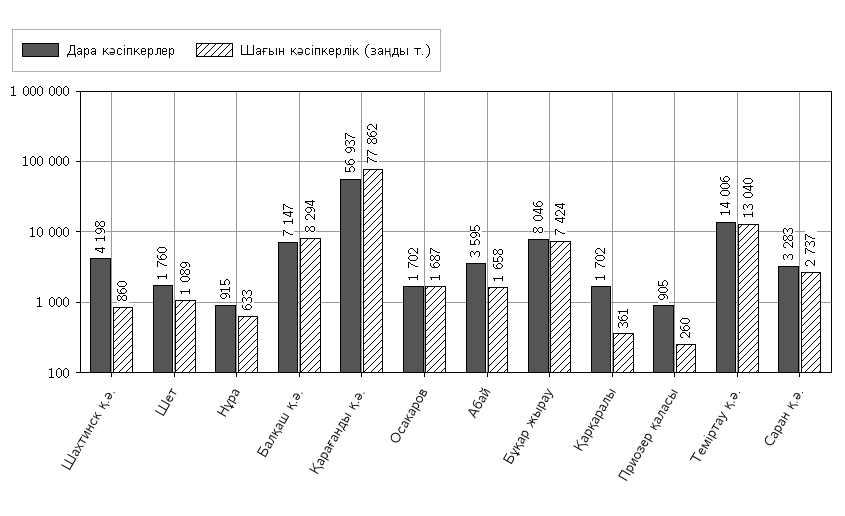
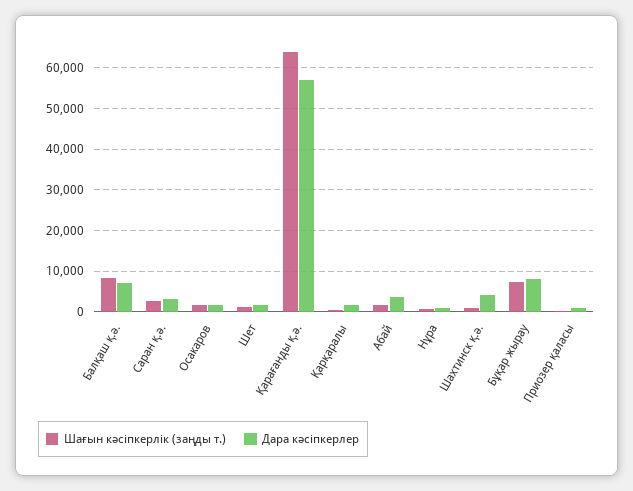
  {
    "Дара кәсіпкерлер": {
      "Шахтинск қ.ә.": 4198,
      "Шет": 1760,
      "Нұра": 915,
      "Балқаш қ.ә.": 7147,
      "Қарағанды қ.ә.": 56937,
      "Осакаров": 1702,
      "Абай": 3595,
      "Бұқар жырау": 8046,
      "Қарқаралы": 1702,
      "Приозер қаласы": 905,
-     "Теміртау қ.ә.": 14006,
      "Саран қ.ә.": 3283
    },
    "Шағын кәсіпкерлік (заңды т.)": {
      "Шахтинск қ.ә.": 860,
      "Шет": 1089,
      "Нұра": 633,
      "Балқаш қ.ә.": 8294,
-     "Қарағанды қ.ә.": 77862,
+     "Қарағанды қ.ә.": 64000,
      "Осакаров": 1687,
      "Абай": 1658,
      "Бұқар жырау": 7424,
      "Қарқаралы": 361,
      "Приозер қаласы": 260,
-     "Теміртау қ.ә.": 13040,
      "Саран қ.ә.": 2737
    }
  }

